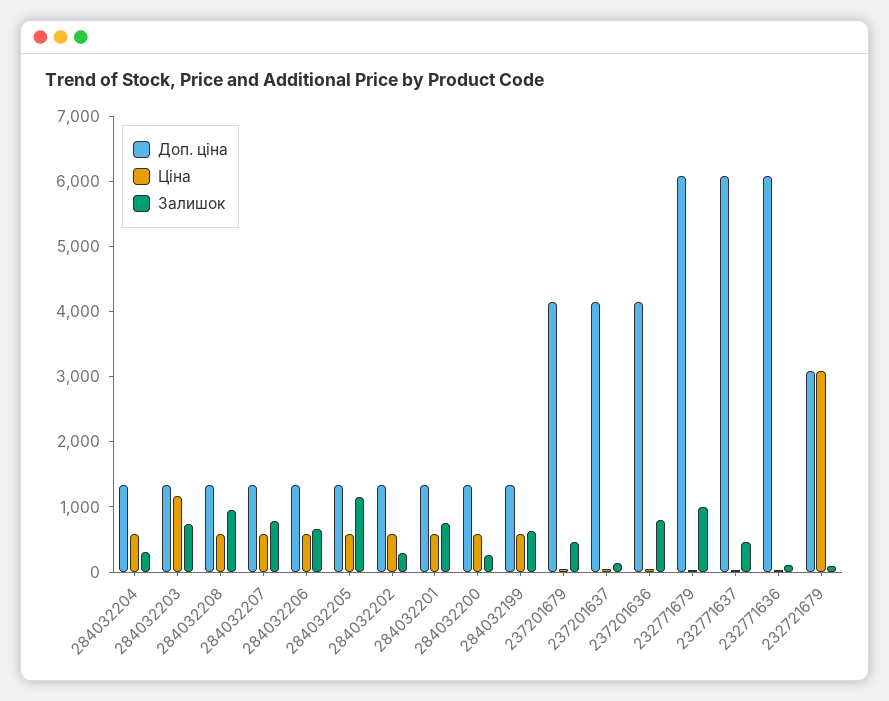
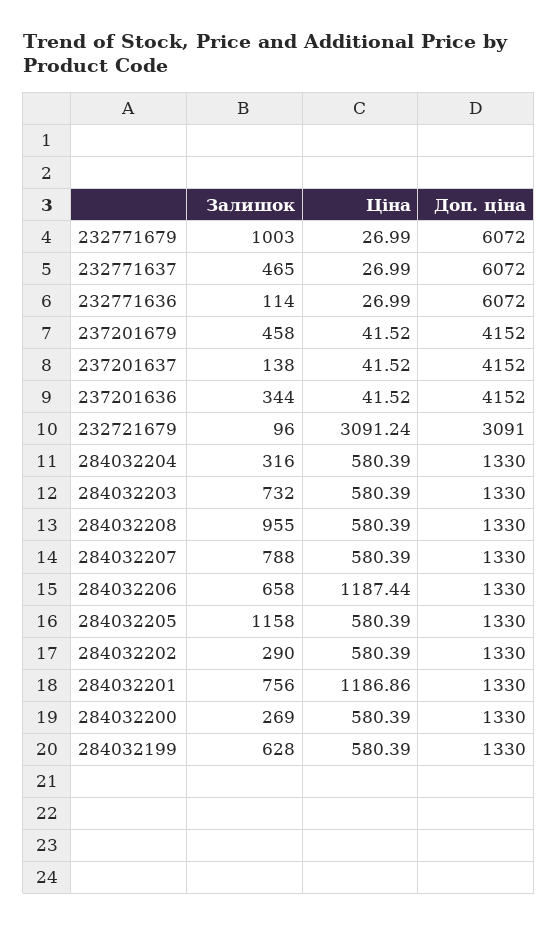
  {
    "Доп. ціна": {
      "284032204": 1330,
      "284032203": 1330,
      "284032208": 1330,
      "284032207": 1330,
      "284032206": 1330,
      "284032205": 1330,
      "284032202": 1330,
      "284032201": 1330,
      "284032200": 1330,
      "284032199": 1330,
      "237201679": 4152,
      "237201637": 4152,
      "237201636": 4152,
      "232771679": 6072,
      "232771637": 6072,
      "232771636": 6072,
      "232721679": 3091
    },
    "Ціна": {
      "284032204": 580.39,
-     "284032203": 1200,
+     "284032203": 580.39,
      "284032208": 580.39,
      "284032207": 580.39,
-     "284032206": 600,
+     "284032206": 1187.44,
      "284032205": 580.39,
      "284032202": 580.39,
-     "284032201": 600,
+     "284032201": 1186.86,
      "284032200": 580.39,
      "284032199": 580.39,
      "237201679": 41.52,
      "237201637": 41.52,
      "237201636": 41.52,
      "232771679": 26.99,
      "232771637": 26.99,
      "232771636": 26.99,
      "232721679": 3091.24
    },
    "Залишок": {
      "284032204": 316,
      "284032203": 732,
      "284032208": 955,
      "284032207": 788,
      "284032206": 658,
      "284032205": 1158,
      "284032202": 290,
      "284032201": 756,
      "284032200": 269,
      "284032199": 628,
      "237201679": 458,
      "237201637": 138,
-     "237201636": 800,
+     "237201636": 344,
      "232771679": 1003,
      "232771637": 465,
      "232771636": 114,
      "232721679": 96
    }
  }

